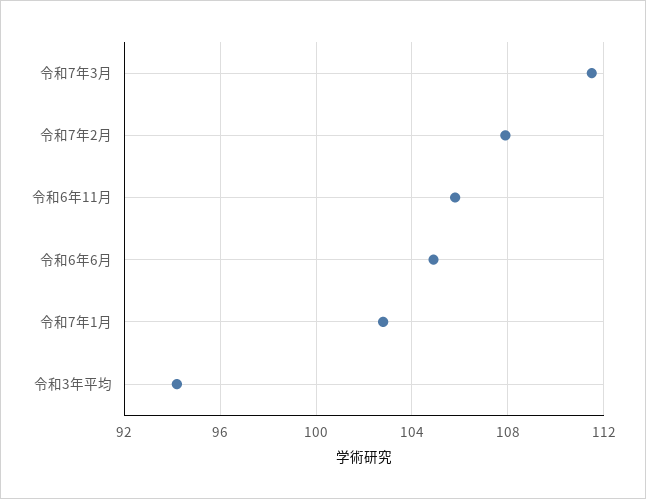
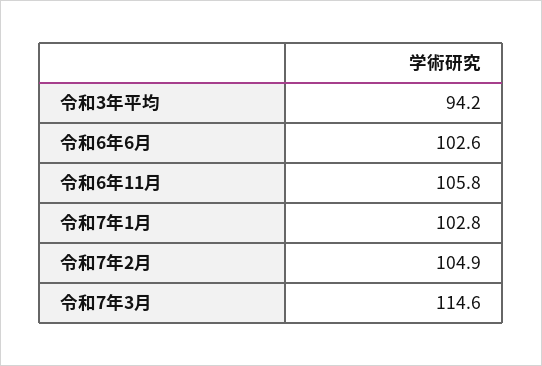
  {
-   "令和7年3月": 111.5,
+   "令和7年3月": 114.6,
-   "令和7年2月": 108,
+   "令和7年2月": 104.9,
    "令和6年11月": 105.8,
-   "令和6年6月": 105,
+   "令和6年6月": 102.6,
    "令和7年1月": 102.8,
    "令和3年平均": 94.2
  }

